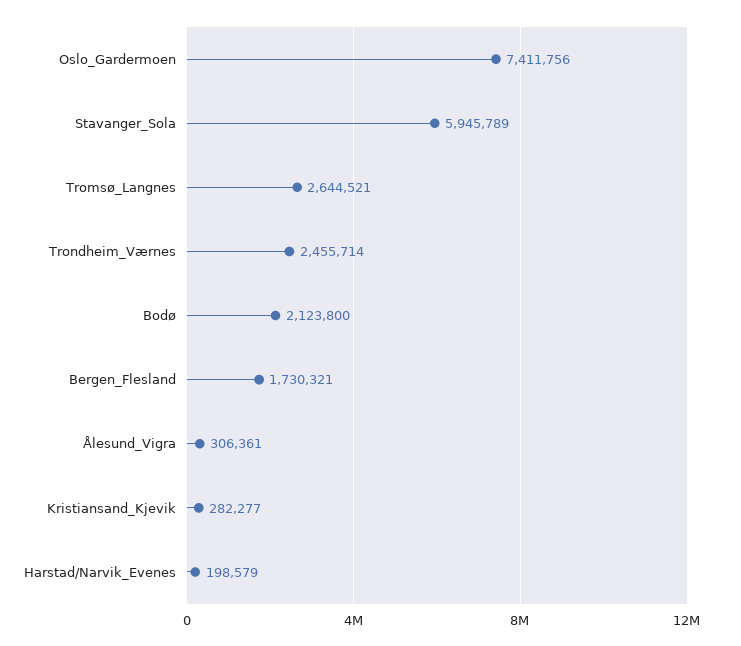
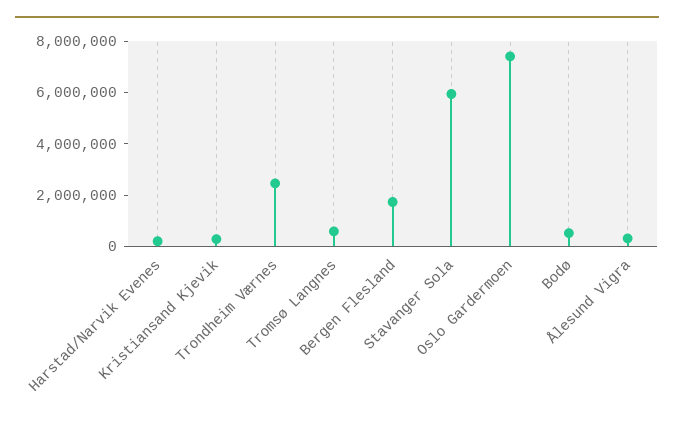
  {
    "Oslo_Gardermoen": 7411756,
    "Stavanger_Sola": 5945789,
-   "Tromsø_Langnes": 2644521,
+   "Tromsø_Langnes": 500000,
    "Trondheim_Værnes": 2455714,
-   "Bodø": 2123800,
+   "Bodø": 500000,
    "Bergen_Flesland": 1730321,
    "Ålesund_Vigra": 306361,
    "Kristiansand_Kjevik": 282277,
    "Harstad/Narvik_Evenes": 198579
  }

